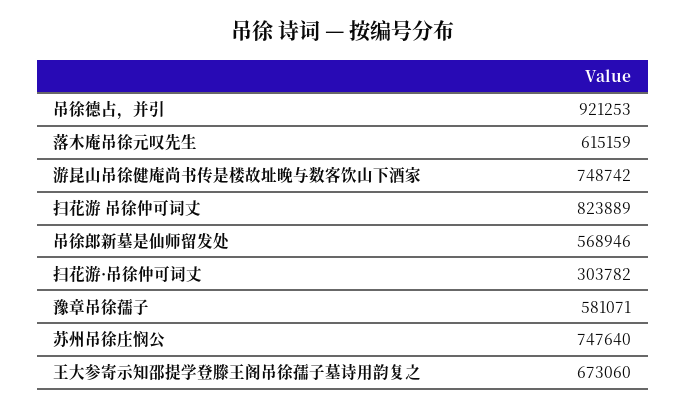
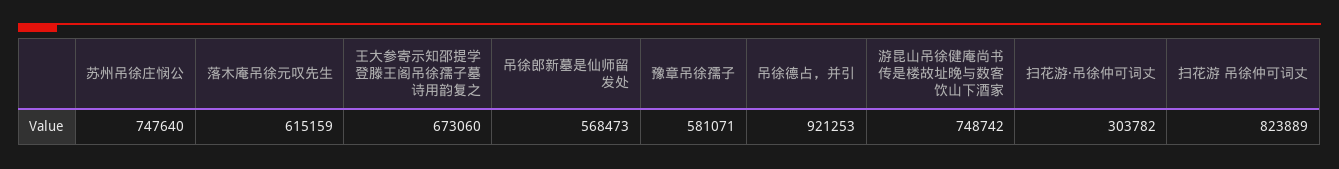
  {
    "吊徐德占，并引": 921253,
    "落木庵吊徐元叹先生": 615159,
    "游昆山吊徐健庵尚书传是楼故址晚与数客饮山下酒家": 748742,
    "扫花游 吊徐仲可词丈": 823889,
-   "吊徐郎新墓是仙师留发处": 568946,
+   "吊徐郎新墓是仙师留发处": 568473,
    "扫花游·吊徐仲可词丈": 303782,
    "豫章吊徐孺子": 581071,
    "苏州吊徐庄悯公": 747640,
    "王大参寄示知邵提学登滕王阁吊徐孺子墓诗用韵复之": 673060
  }

